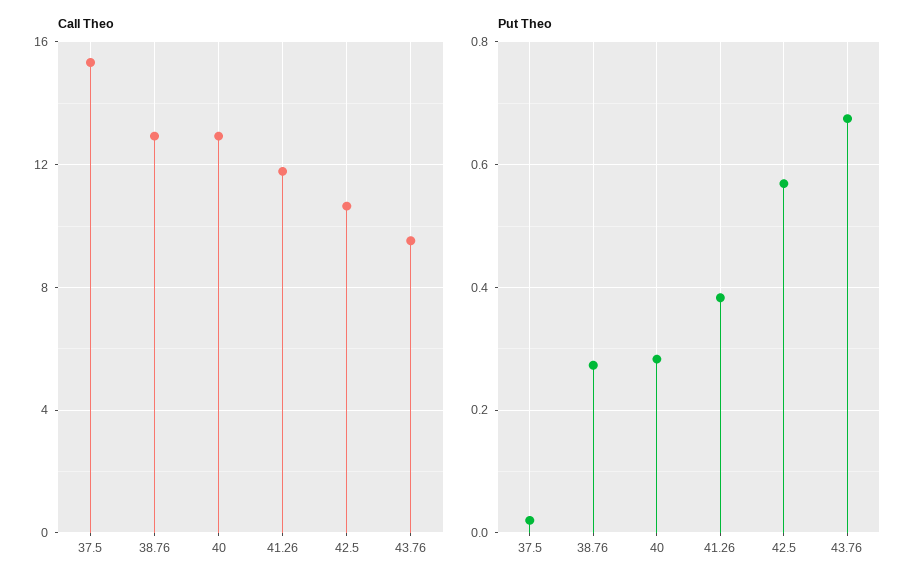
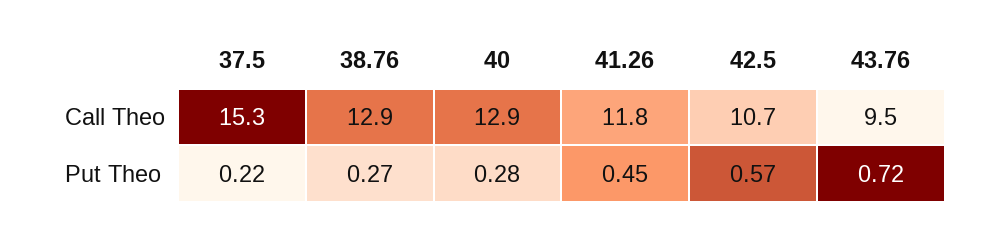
  {
    "Call Theo": {
      "37.5": 15.3,
      "38.76": 12.9,
      "40": 12.9,
      "41.26": 11.8,
      "42.5": 10.7,
      "43.76": 9.5
    },
    "Put Theo": {
-     "37.5": 0.02,
+     "37.5": 0.22,
      "38.76": 0.27,
      "40": 0.28,
-     "41.26": 0.38,
+     "41.26": 0.45,
      "42.5": 0.57,
-     "43.76": 0.68
+     "43.76": 0.72
    }
  }

